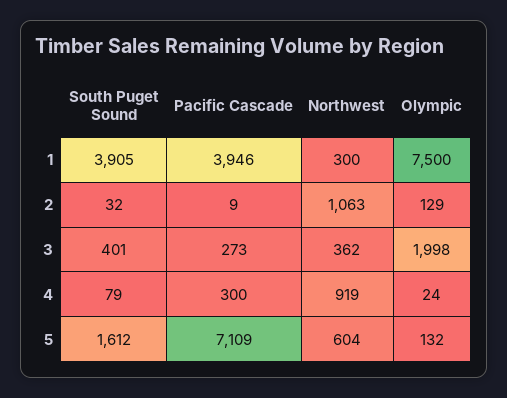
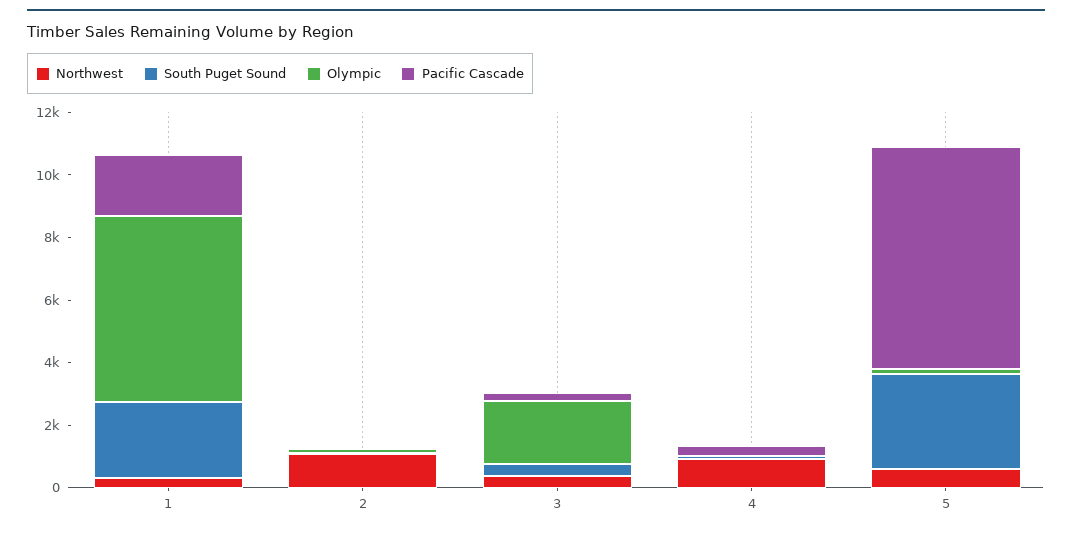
  {
    "South Puget Sound": {
-     "1": 3905,
+     "1": 2500,
      "2": 32,
      "3": 401,
      "4": 79,
-     "5": 1612
+     "5": 3000
    },
    "Pacific Cascade": {
-     "1": 3946,
+     "1": 2000,
      "2": 9,
      "3": 273,
      "4": 300,
      "5": 7109
    },
    "Northwest": {
      "1": 300,
      "2": 1063,
      "3": 362,
      "4": 919,
      "5": 604
    },
    "Olympic": {
-     "1": 7500,
+     "1": 6000,
      "2": 129,
      "3": 1998,
      "4": 24,
      "5": 132
    }
  }

